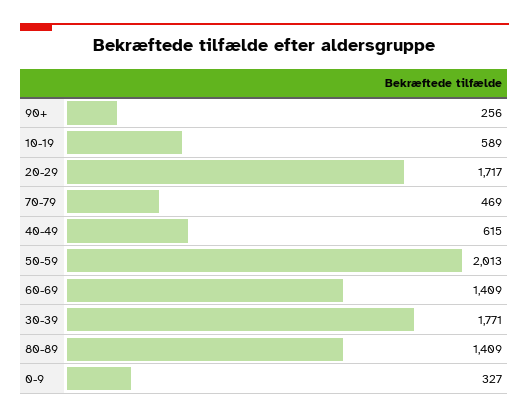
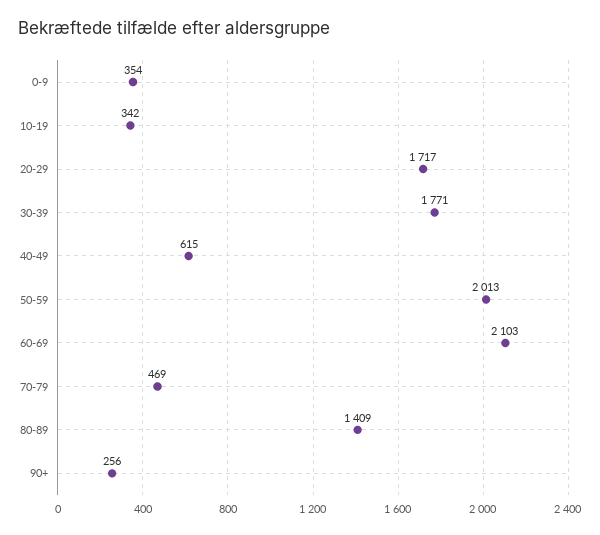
  {
    "90+": 256,
-   "10-19": 589,
+   "10-19": 342,
    "20-29": 1717,
    "70-79": 469,
    "40-49": 615,
    "50-59": 2013,
-   "60-69": 1409,
+   "60-69": 2103,
    "30-39": 1771,
    "80-89": 1409,
-   "0-9": 327
+   "0-9": 354
  }

